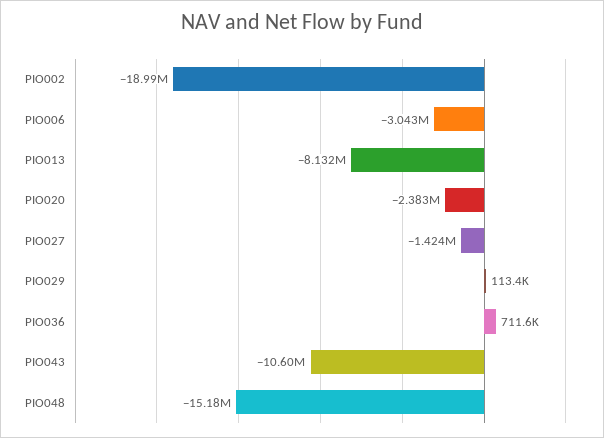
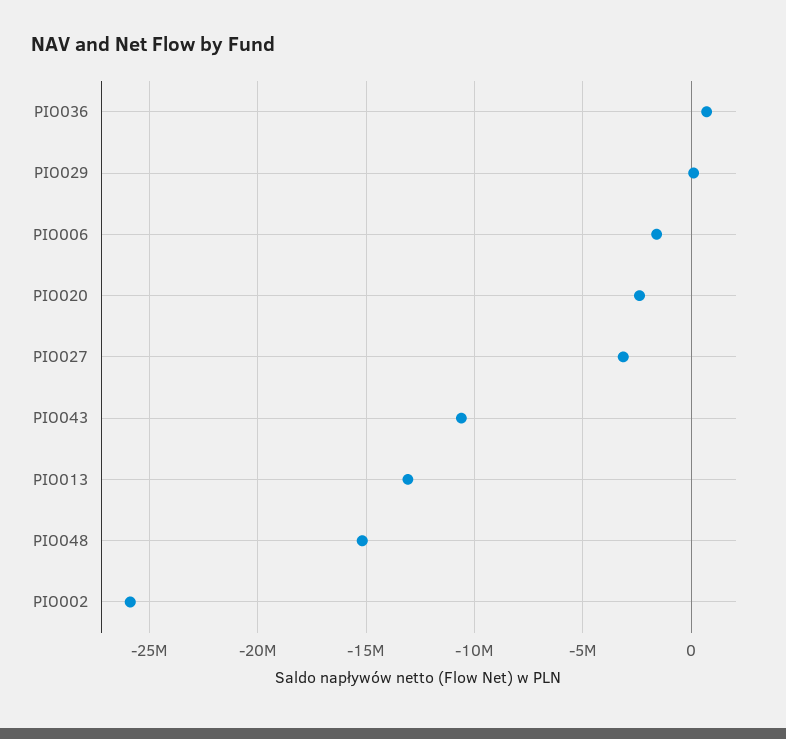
  {
-   "PIO002": -18990000,
+   "PIO002": -26000000,
-   "PIO006": -3043000,
+   "PIO006": -1500000,
-   "PIO013": -8132000,
+   "PIO013": -13000000,
    "PIO020": -2383000,
-   "PIO027": -1424000,
+   "PIO027": -3000000,
    "PIO029": 113400,
    "PIO036": 711600,
    "PIO043": -10600000,
    "PIO048": -15180000
  }

